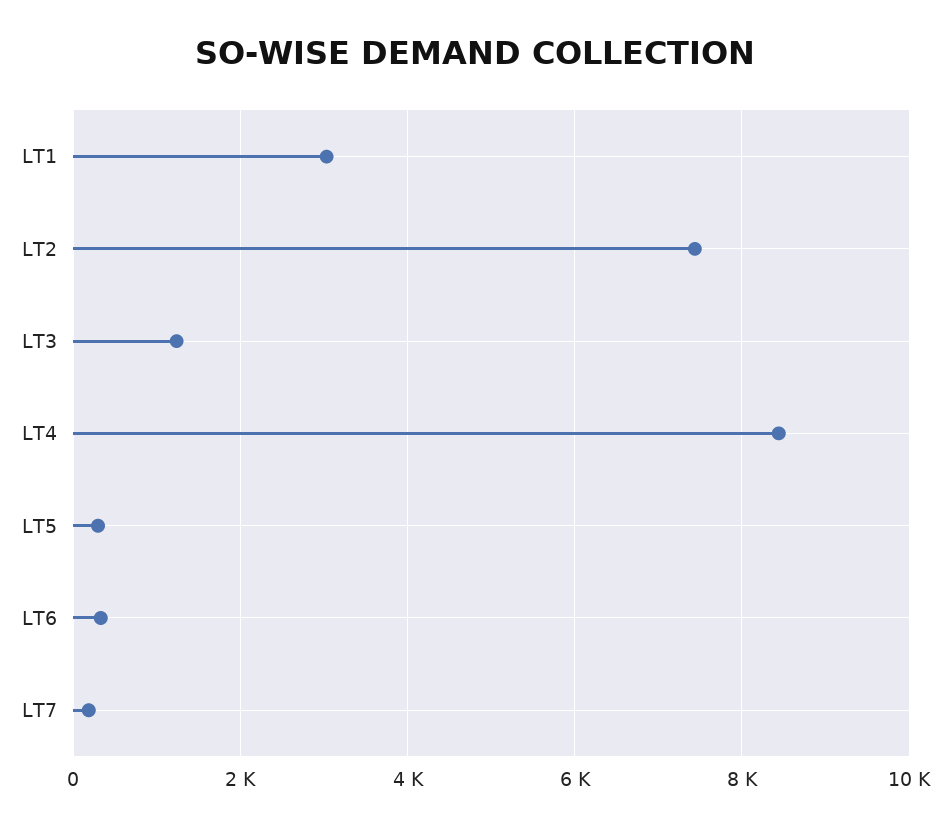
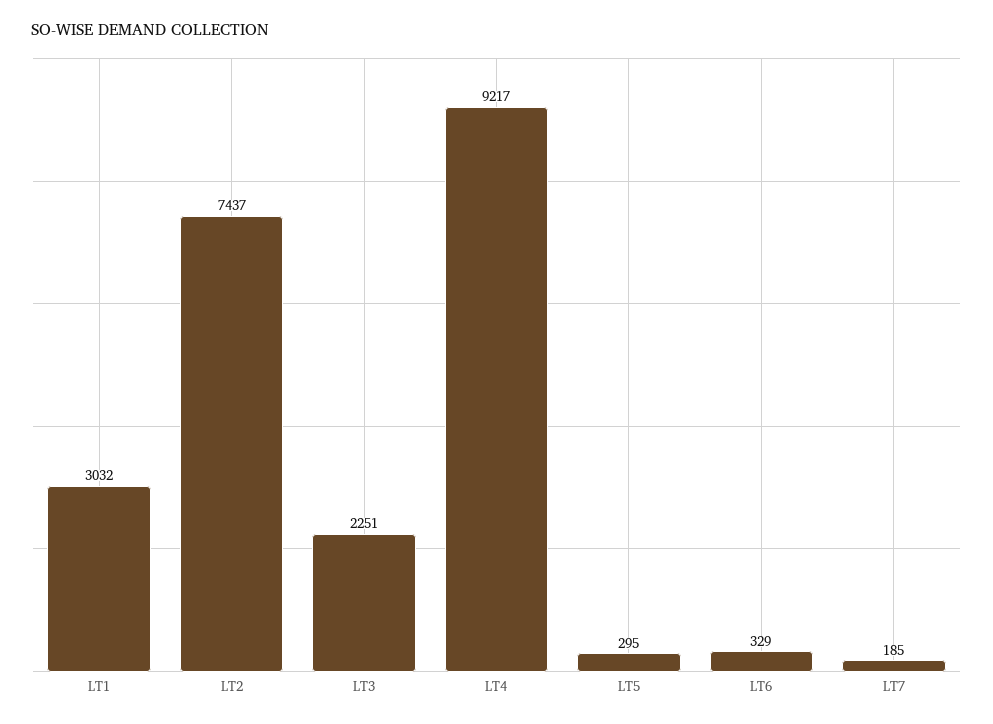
  {
    "LT1": 3032,
    "LT2": 7437,
-   "LT3": 1200,
+   "LT3": 2251,
-   "LT4": 8400,
+   "LT4": 9217,
    "LT5": 295,
    "LT6": 329,
    "LT7": 185
  }

